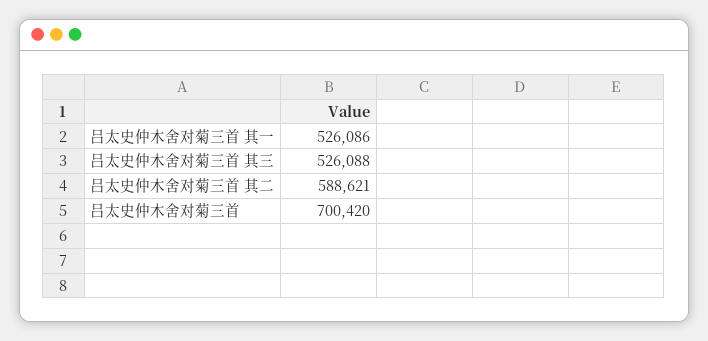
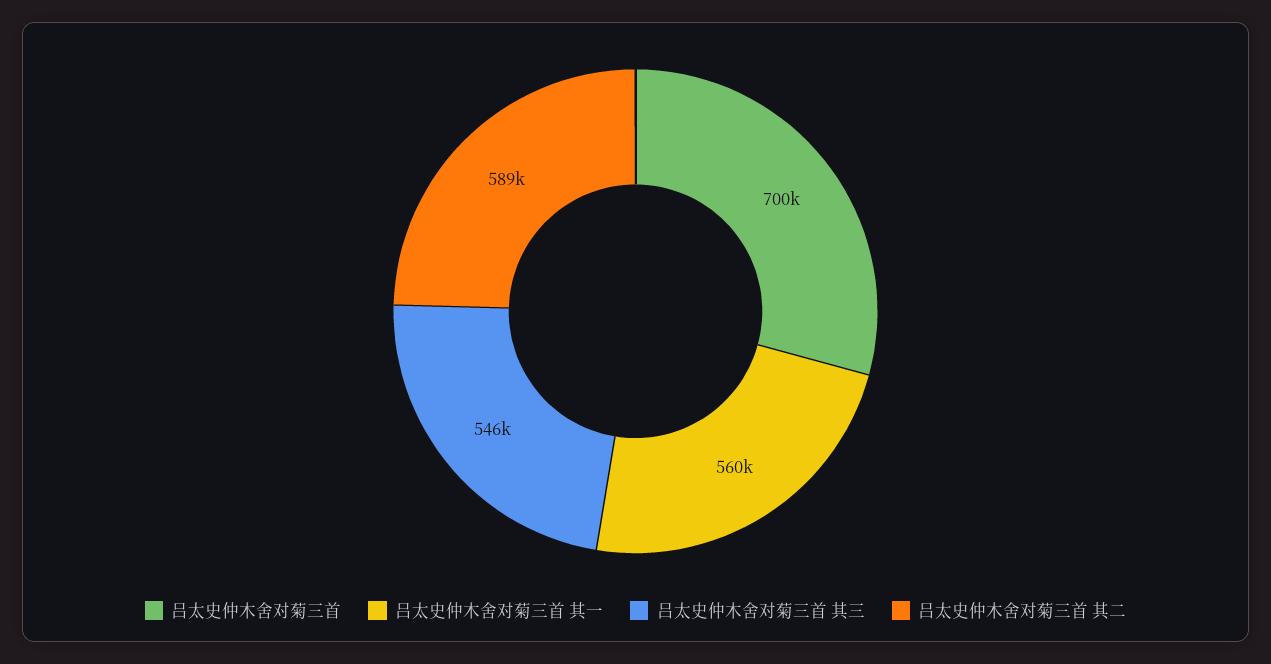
  {
-   "吕太史仲木舍对菊三首 其一": 526086,
+   "吕太史仲木舍对菊三首 其一": 560000,
-   "吕太史仲木舍对菊三首 其三": 526088,
+   "吕太史仲木舍对菊三首 其三": 546000,
    "吕太史仲木舍对菊三首 其二": 588621,
    "吕太史仲木舍对菊三首": 700420
  }

